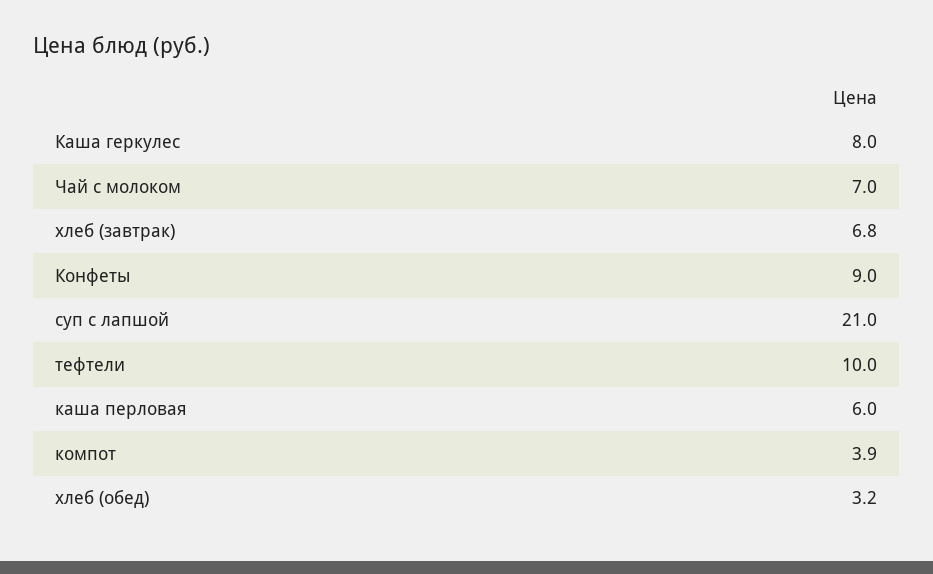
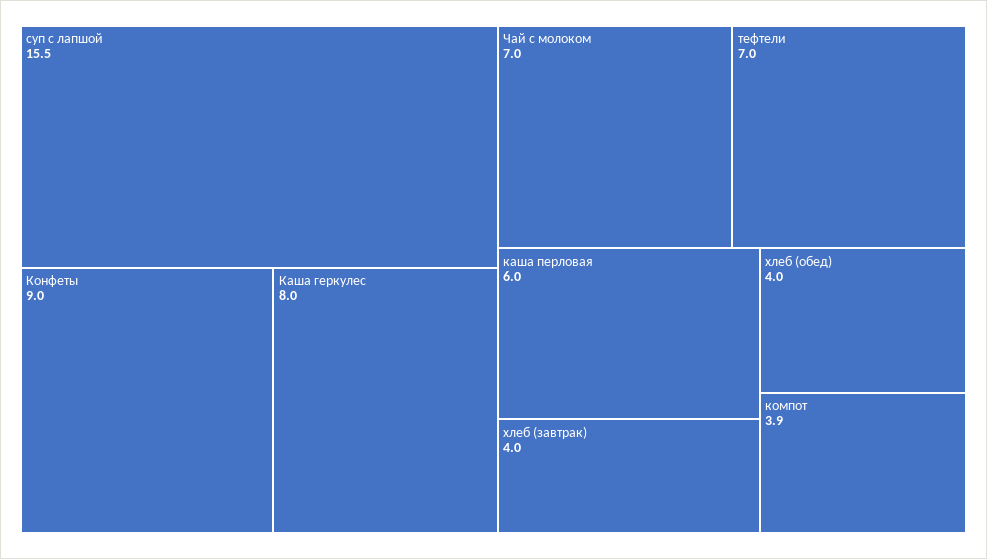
  {
    "Каша геркулес": 8,
    "Чай с молоком": 7,
-   "хлеб (завтрак)": 6.8,
+   "хлеб (завтрак)": 4,
    "Конфеты": 9,
-   "суп с лапшой": 21,
+   "суп с лапшой": 15.5,
-   "тефтели": 10,
+   "тефтели": 7,
    "каша перловая": 6,
    "компот": 3.9,
-   "хлеб (обед)": 3.2
+   "хлеб (обед)": 4
  }

